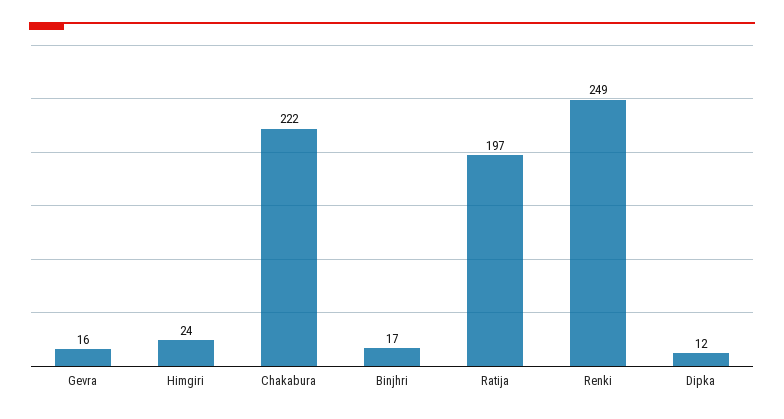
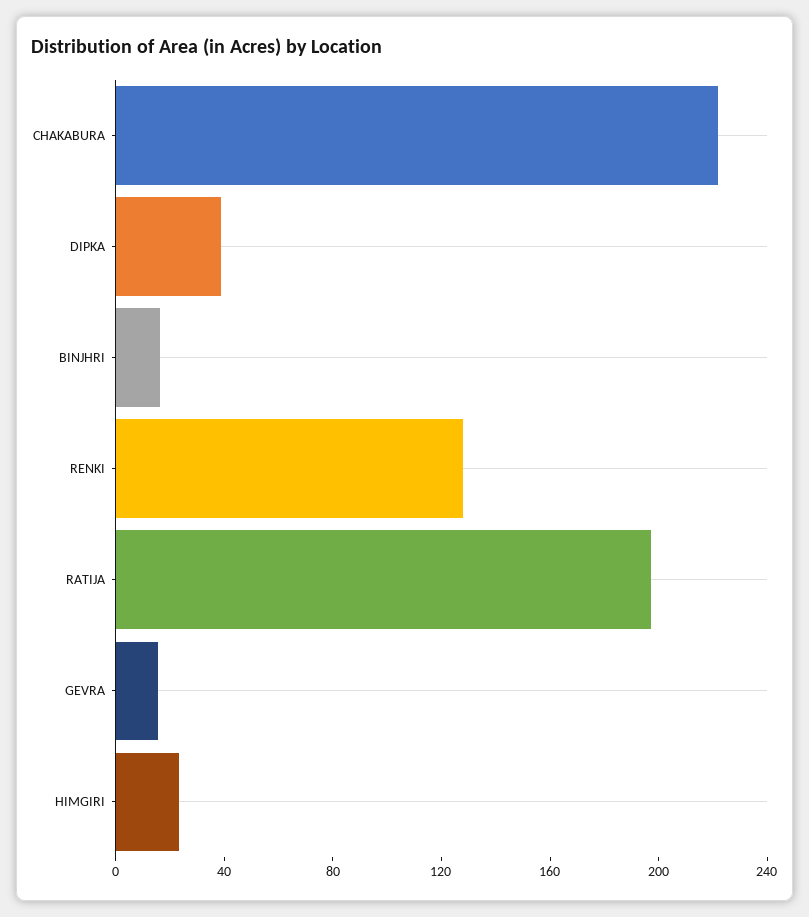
  {
    "Gevra": 16,
    "Himgiri": 24,
    "Chakabura": 222,
    "Binjhri": 17,
    "Ratija": 197,
-   "Renki": 249,
+   "Renki": 130,
-   "Dipka": 12
+   "Dipka": 40
  }

